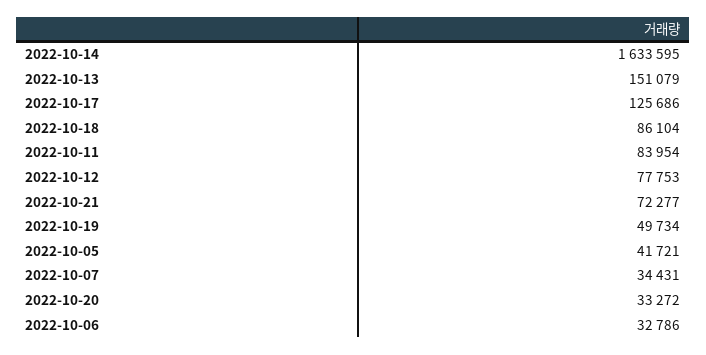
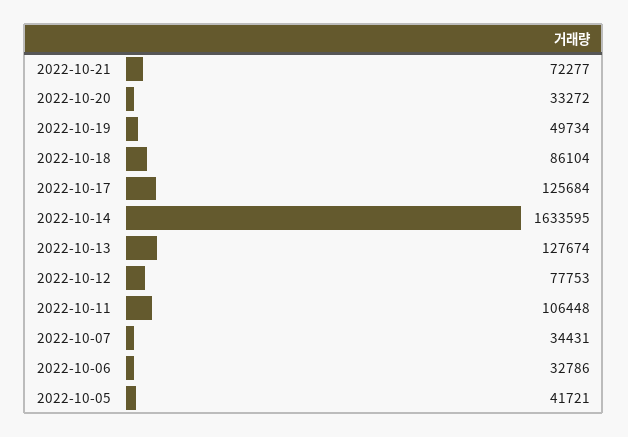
  {
    "2022-10-14": 1633595,
-   "2022-10-13": 151079,
+   "2022-10-13": 127674,
-   "2022-10-17": 125686,
+   "2022-10-17": 125684,
    "2022-10-18": 86104,
-   "2022-10-11": 83954,
+   "2022-10-11": 106448,
    "2022-10-12": 77753,
    "2022-10-21": 72277,
    "2022-10-19": 49734,
    "2022-10-05": 41721,
    "2022-10-07": 34431,
    "2022-10-20": 33272,
    "2022-10-06": 32786
  }

